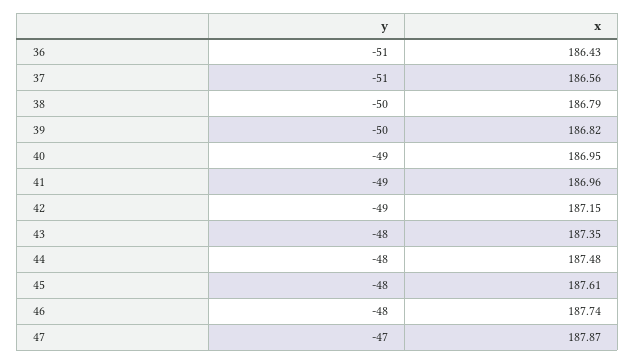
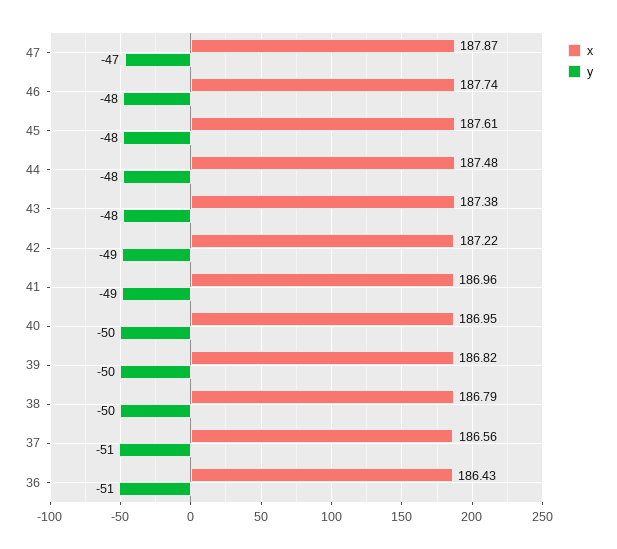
  {
    "y": {
      "36": -51,
      "37": -51,
      "38": -50,
      "39": -50,
-     "40": -49,
+     "40": -50,
      "41": -49,
      "42": -49,
      "43": -48,
      "44": -48,
      "45": -48,
      "46": -48,
      "47": -47
    },
    "x": {
      "36": 186.43,
      "37": 186.56,
      "38": 186.79,
      "39": 186.82,
      "40": 186.95,
      "41": 186.96,
-     "42": 187.15,
+     "42": 187.22,
-     "43": 187.35,
+     "43": 187.38,
      "44": 187.48,
      "45": 187.61,
      "46": 187.74,
      "47": 187.87
    }
  }

